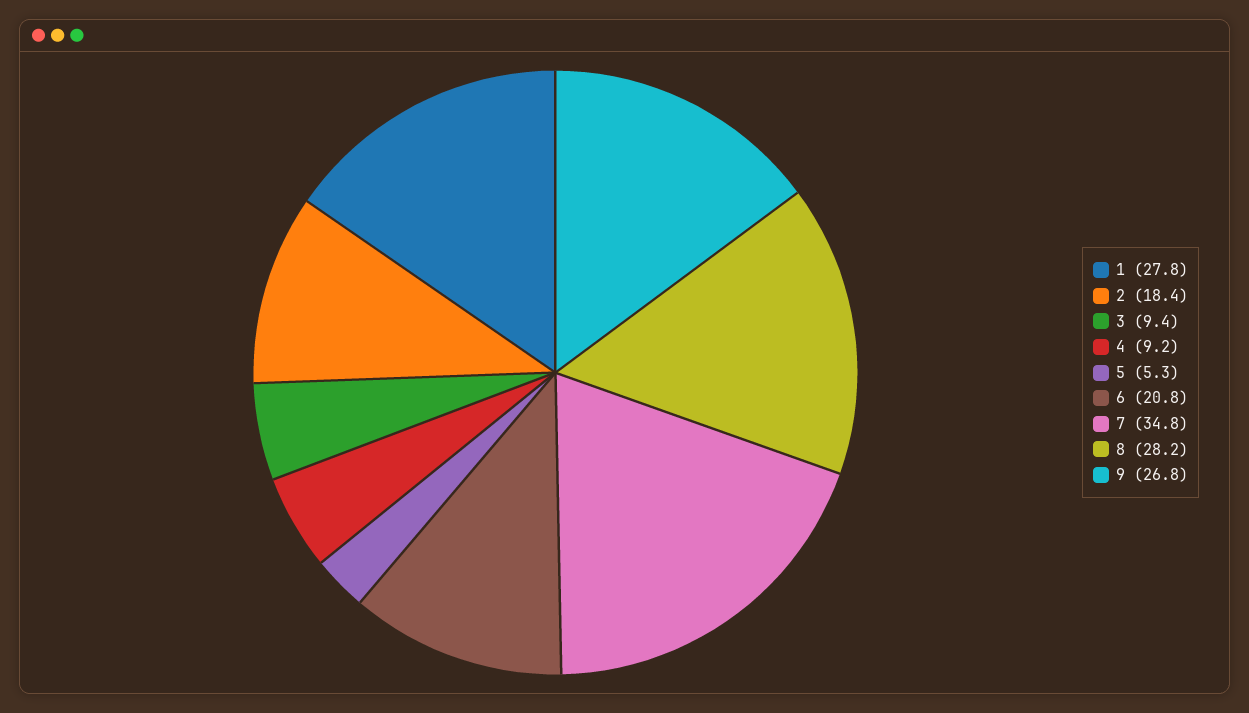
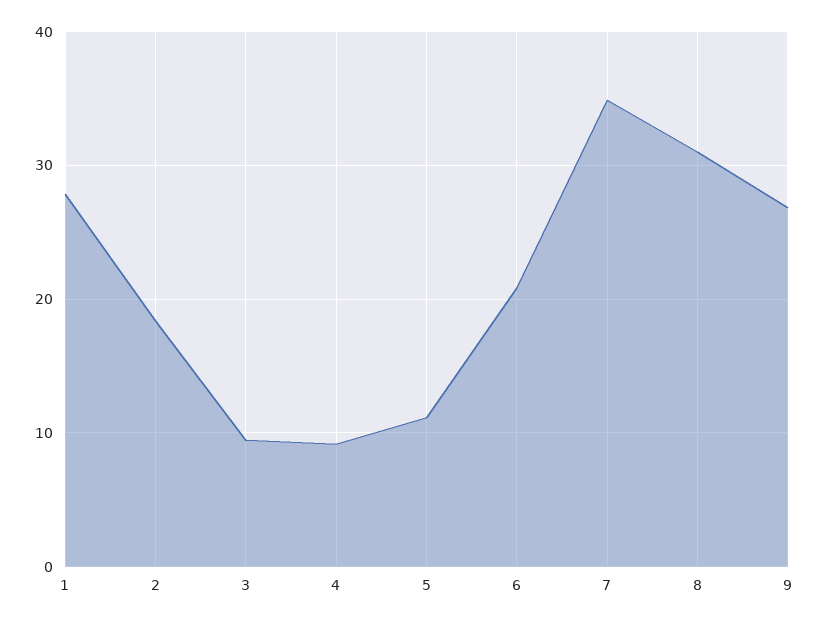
  {
    "1": 27.8,
    "2": 18.4,
    "3": 9.4,
    "4": 9.2,
-   "5": 5.3,
+   "5": 11,
    "6": 20.8,
    "7": 34.8,
-   "8": 28.2,
+   "8": 31,
    "9": 26.8
  }

